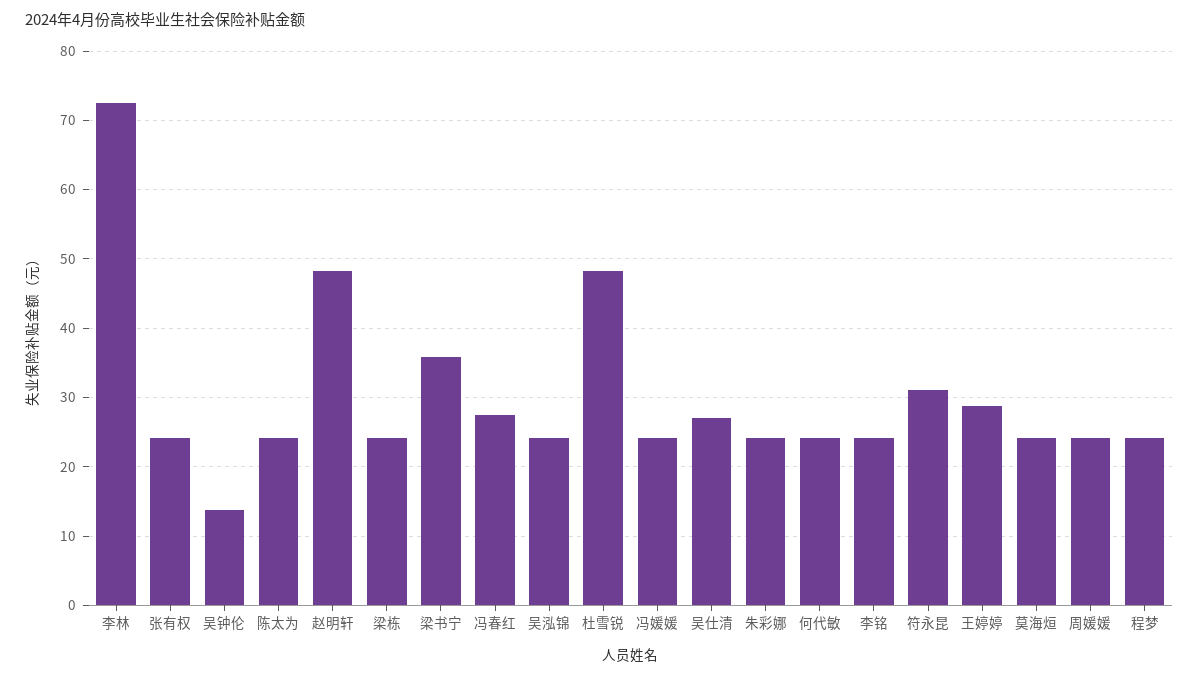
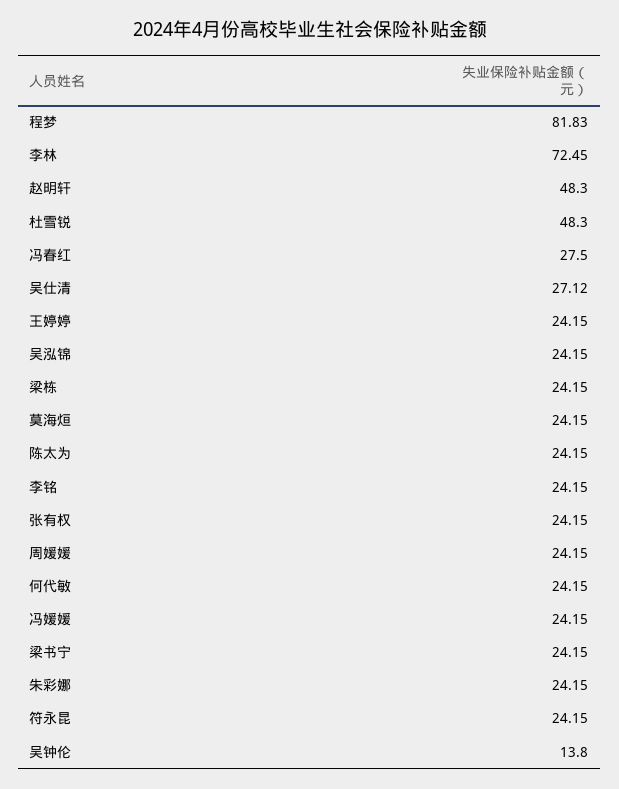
  {
    "李林": 72.45,
    "张有权": 24.15,
    "吴钟伦": 13.8,
    "陈太为": 24.15,
    "赵明轩": 48.3,
    "梁栋": 24.15,
-   "梁书宁": 36,
+   "梁书宁": 24.15,
    "冯春红": 27.5,
    "吴泓锦": 24.15,
    "杜雪锐": 48.3,
    "冯媛媛": 24.15,
    "吴仕清": 27.12,
    "朱彩娜": 24.15,
    "何代敏": 24.15,
    "李铭": 24.15,
-   "符永昆": 31,
+   "符永昆": 24.15,
-   "王婷婷": 29,
+   "王婷婷": 24.15,
    "莫海烜": 24.15,
    "周媛媛": 24.15,
-   "程梦": 24
+   "程梦": 81.83
  }

